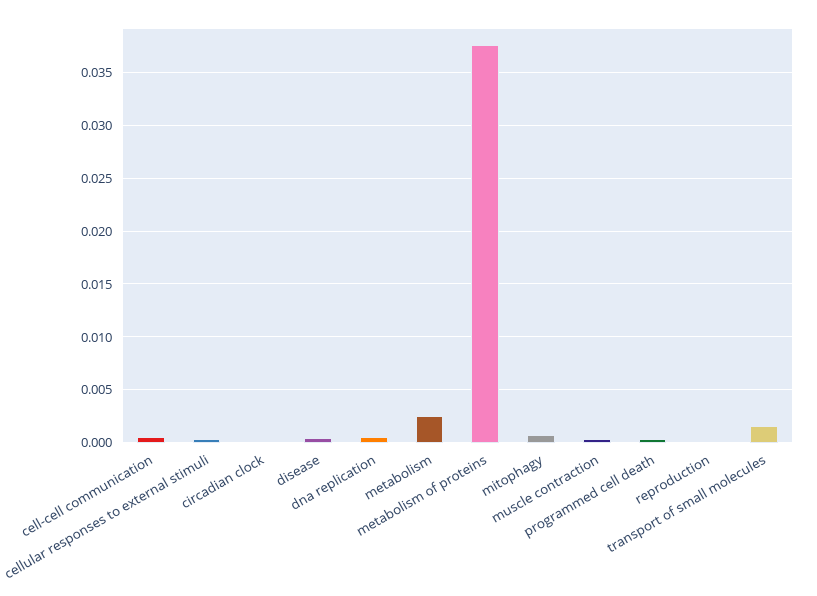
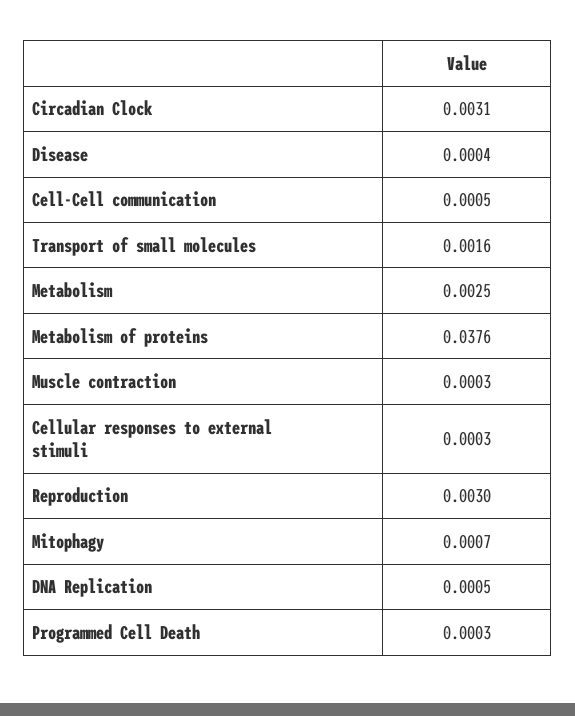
  {
    "cell-cell communication": 0.0005,
    "cellular responses to external stimuli": 0.0003,
-   "circadian clock": 0,
+   "circadian clock": 0.0031,
    "disease": 0.0004,
    "dna replication": 0.0005,
    "metabolism": 0.0025,
    "metabolism of proteins": 0.0376,
    "mitophagy": 0.0007,
    "muscle contraction": 0.0003,
    "programmed cell death": 0.0003,
-   "reproduction": 0,
+   "reproduction": 0.003,
    "transport of small molecules": 0.0016
  }

